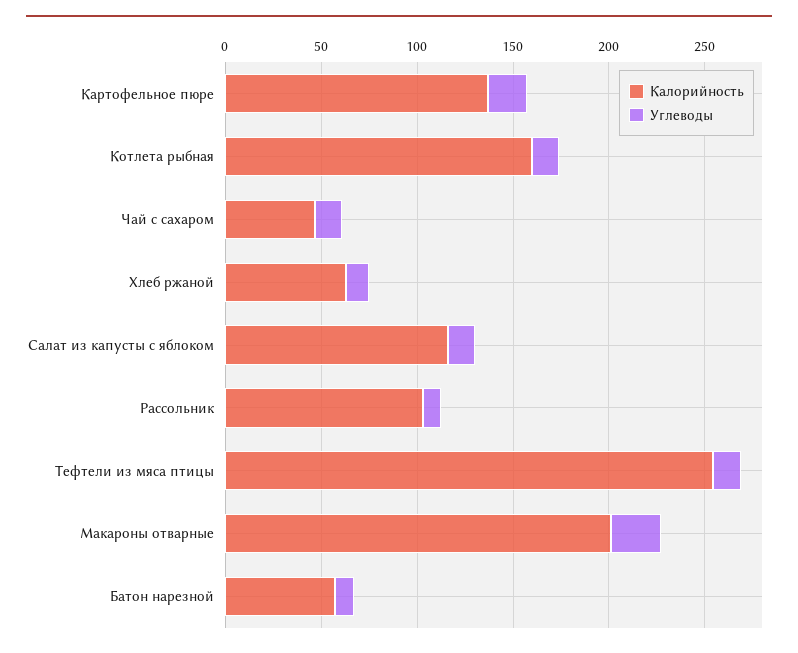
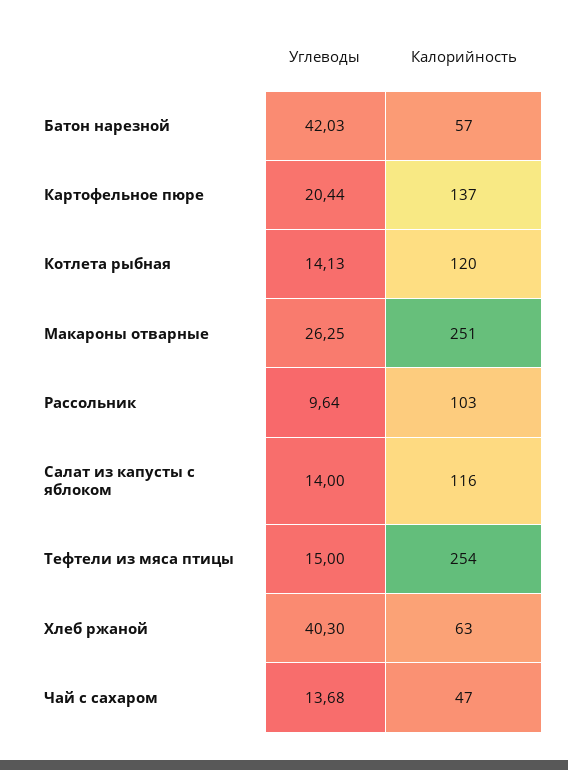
  {
    "Калорийность": {
      "Картофельное пюре": 137,
-     "Котлета рыбная": 160,
+     "Котлета рыбная": 120,
      "Чай с сахаром": 47,
      "Хлеб ржаной": 63,
      "Салат из капусты с яблоком": 116,
      "Рассольник": 103,
      "Тефтели из мяса птицы": 254,
-     "Макароны отварные": 200,
+     "Макароны отварные": 251,
      "Батон нарезной": 57
    },
    "Углеводы": {
      "Картофельное пюре": 20.44,
      "Котлета рыбная": 14.13,
      "Чай с сахаром": 13.68,
-     "Хлеб ржаной": 10,
+     "Хлеб ржаной": 40.3,
      "Салат из капусты с яблоком": 14,
      "Рассольник": 9.64,
      "Тефтели из мяса птицы": 15,
      "Макароны отварные": 26.25,
-     "Батон нарезной": 10
+     "Батон нарезной": 42.03
    }
  }

